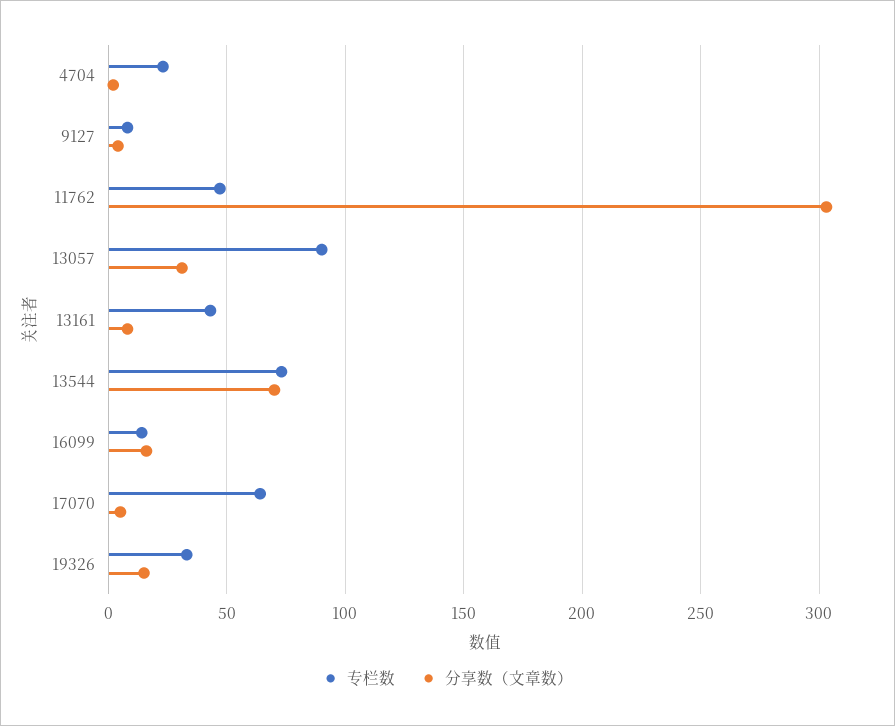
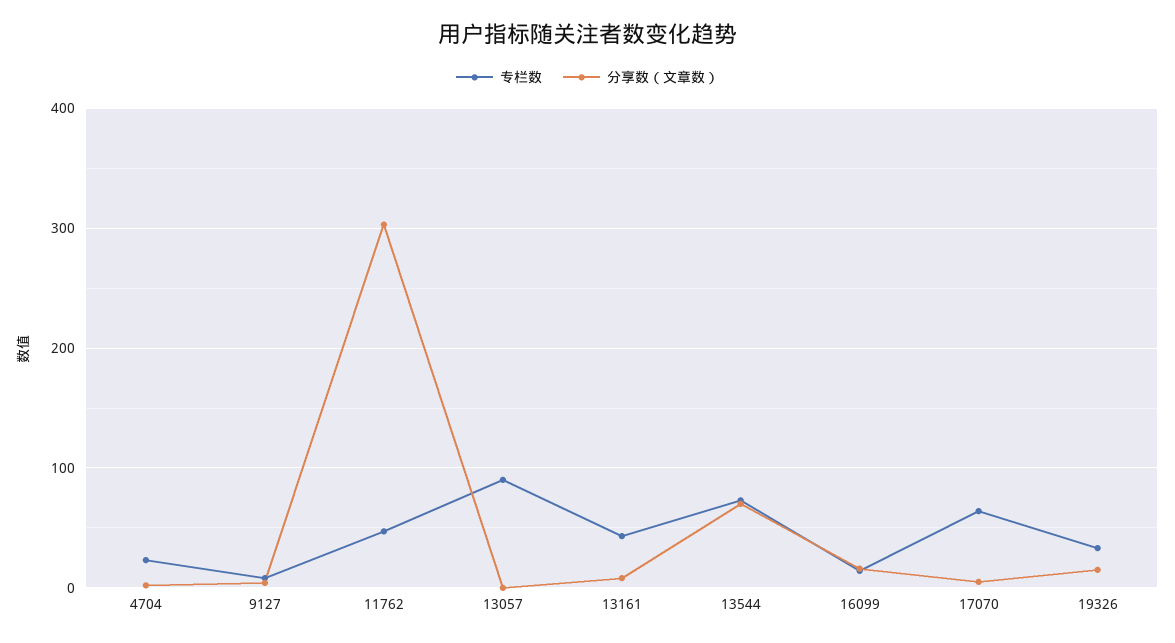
  {
    "专栏数": {
      "4704": 25,
      "9127": 10,
      "11762": 45,
      "13057": 90,
      "13161": 45,
      "13544": 75,
      "16099": 15,
      "17070": 65,
      "19326": 35
    },
    "分享数（文章数）": {
      "4704": 0,
      "9127": 5,
      "11762": 305,
-     "13057": 30,
+     "13057": 0,
      "13161": 10,
      "13544": 70,
      "16099": 15,
      "17070": 5,
      "19326": 15
    }
  }

